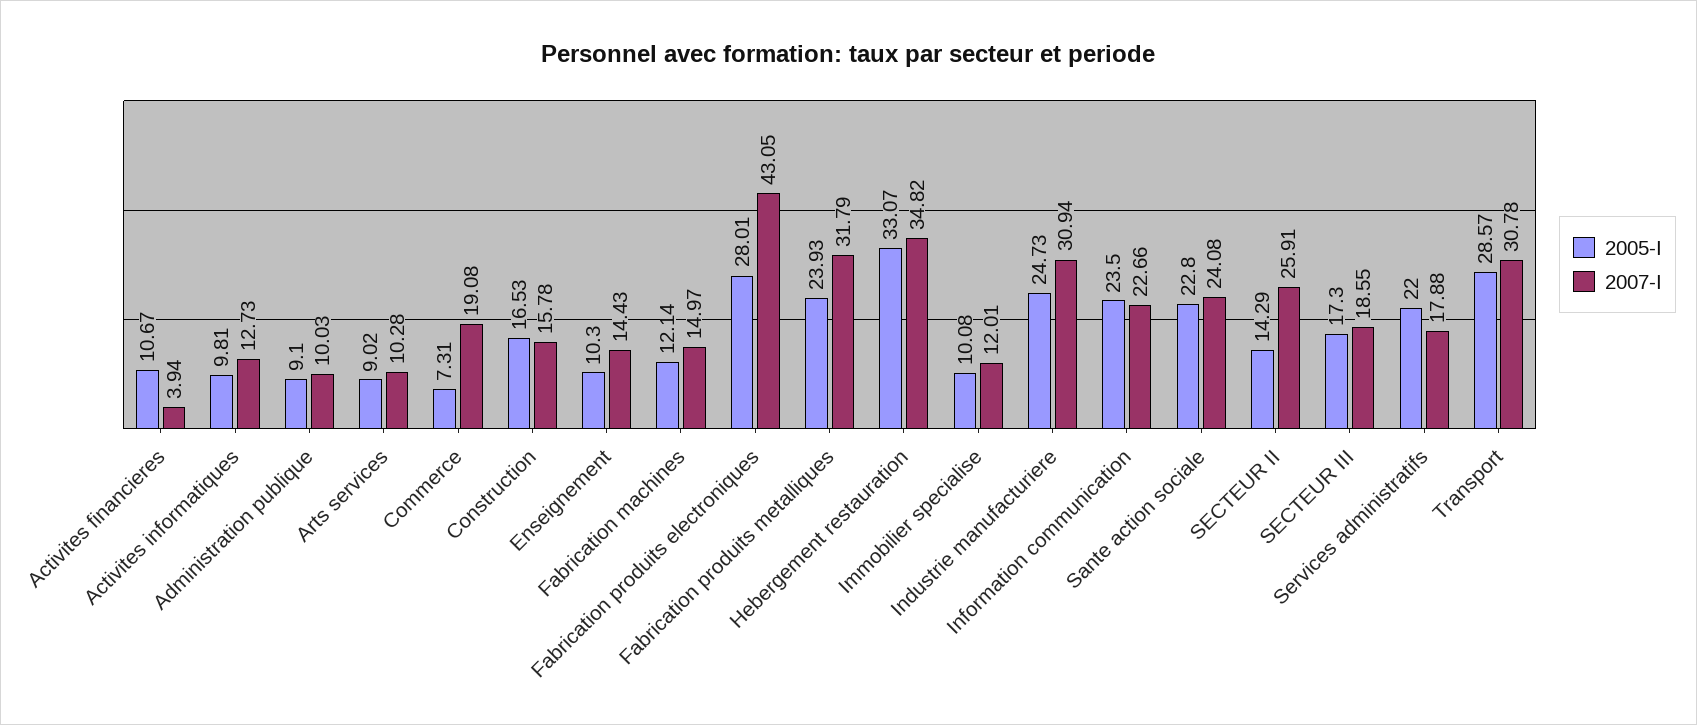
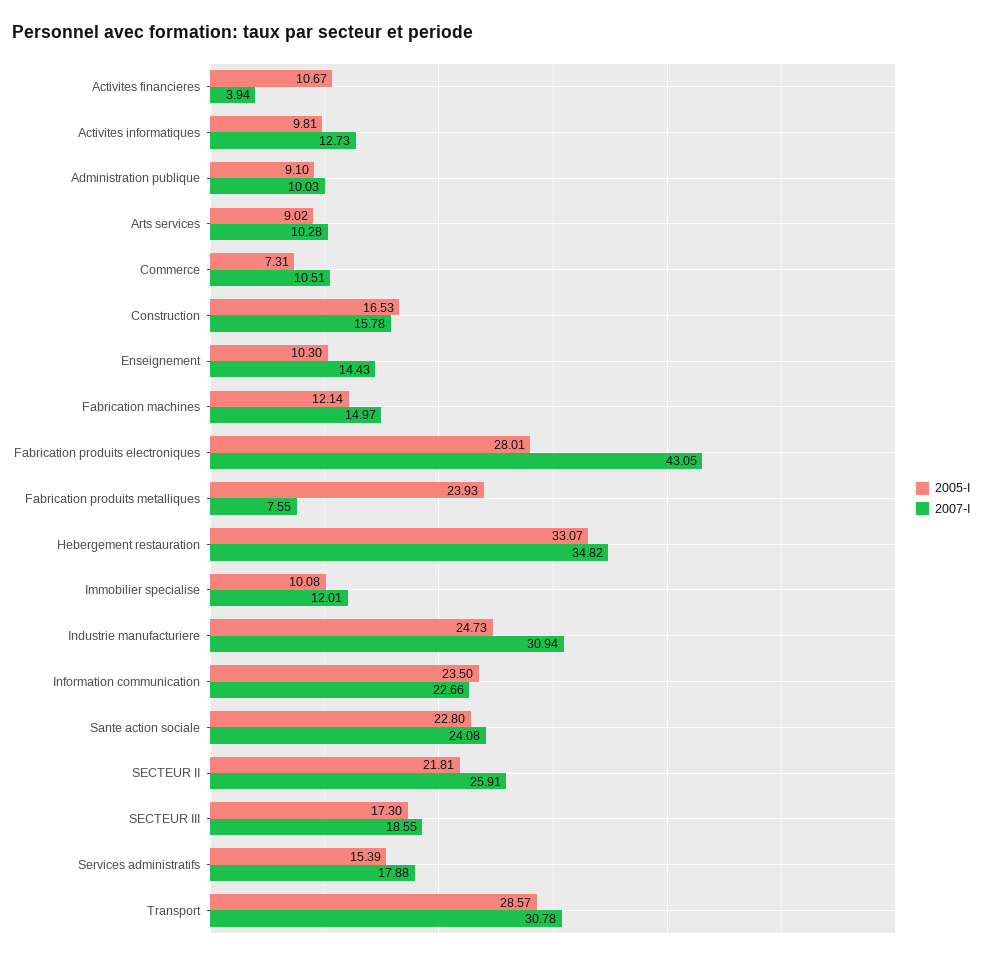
  {
    "2005-I": {
      "Activites financieres": 10.67,
      "Activites informatiques": 9.81,
      "Administration publique": 9.1,
      "Arts services": 9.02,
      "Commerce": 7.31,
      "Construction": 16.53,
      "Enseignement": 10.3,
      "Fabrication machines": 12.14,
      "Fabrication produits electroniques": 28.01,
      "Fabrication produits metalliques": 23.93,
      "Hebergement restauration": 33.07,
      "Immobilier specialise": 10.08,
      "Industrie manufacturiere": 24.73,
      "Information communication": 23.5,
      "Sante action sociale": 22.8,
-     "SECTEUR II": 14.29,
+     "SECTEUR II": 21.81,
      "SECTEUR III": 17.3,
-     "Services administratifs": 22,
+     "Services administratifs": 15.39,
      "Transport": 28.57
    },
    "2007-I": {
      "Activites financieres": 3.94,
      "Activites informatiques": 12.73,
      "Administration publique": 10.03,
      "Arts services": 10.28,
-     "Commerce": 19.08,
+     "Commerce": 10.51,
      "Construction": 15.78,
      "Enseignement": 14.43,
      "Fabrication machines": 14.97,
      "Fabrication produits electroniques": 43.05,
-     "Fabrication produits metalliques": 31.79,
+     "Fabrication produits metalliques": 7.55,
      "Hebergement restauration": 34.82,
      "Immobilier specialise": 12.01,
      "Industrie manufacturiere": 30.94,
      "Information communication": 22.66,
      "Sante action sociale": 24.08,
      "SECTEUR II": 25.91,
      "SECTEUR III": 18.55,
      "Services administratifs": 17.88,
      "Transport": 30.78
    }
  }

